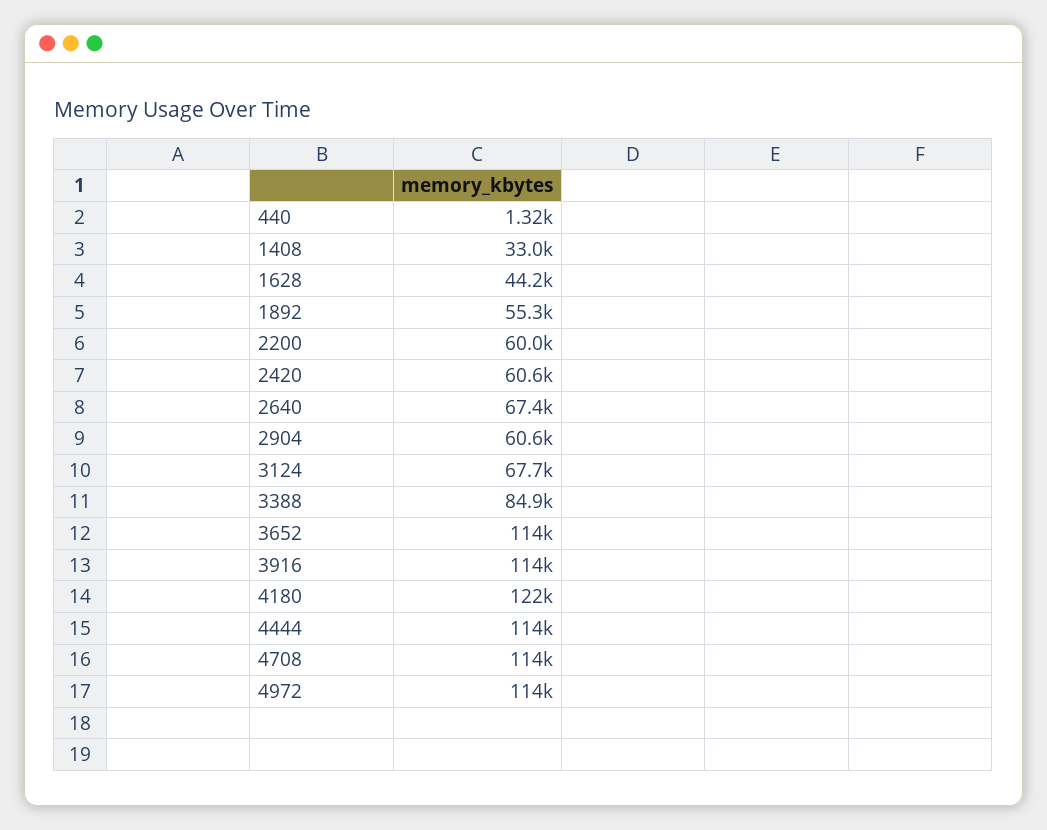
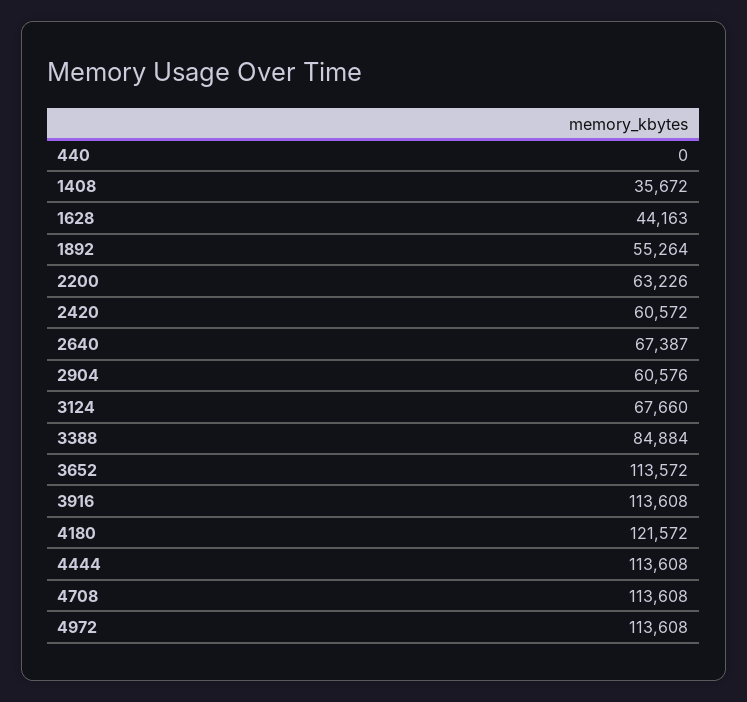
  {
-   "440": 1320,
+   "440": 0,
-   "1408": 33000,
+   "1408": 35672,
    "1628": 44163,
    "1892": 55264,
-   "2200": 60000,
+   "2200": 63226,
    "2420": 60572,
    "2640": 67387,
    "2904": 60576,
    "3124": 67660,
    "3388": 84884,
    "3652": 113572,
    "3916": 113608,
    "4180": 121572,
    "4444": 113608,
    "4708": 113608,
    "4972": 113608
  }

